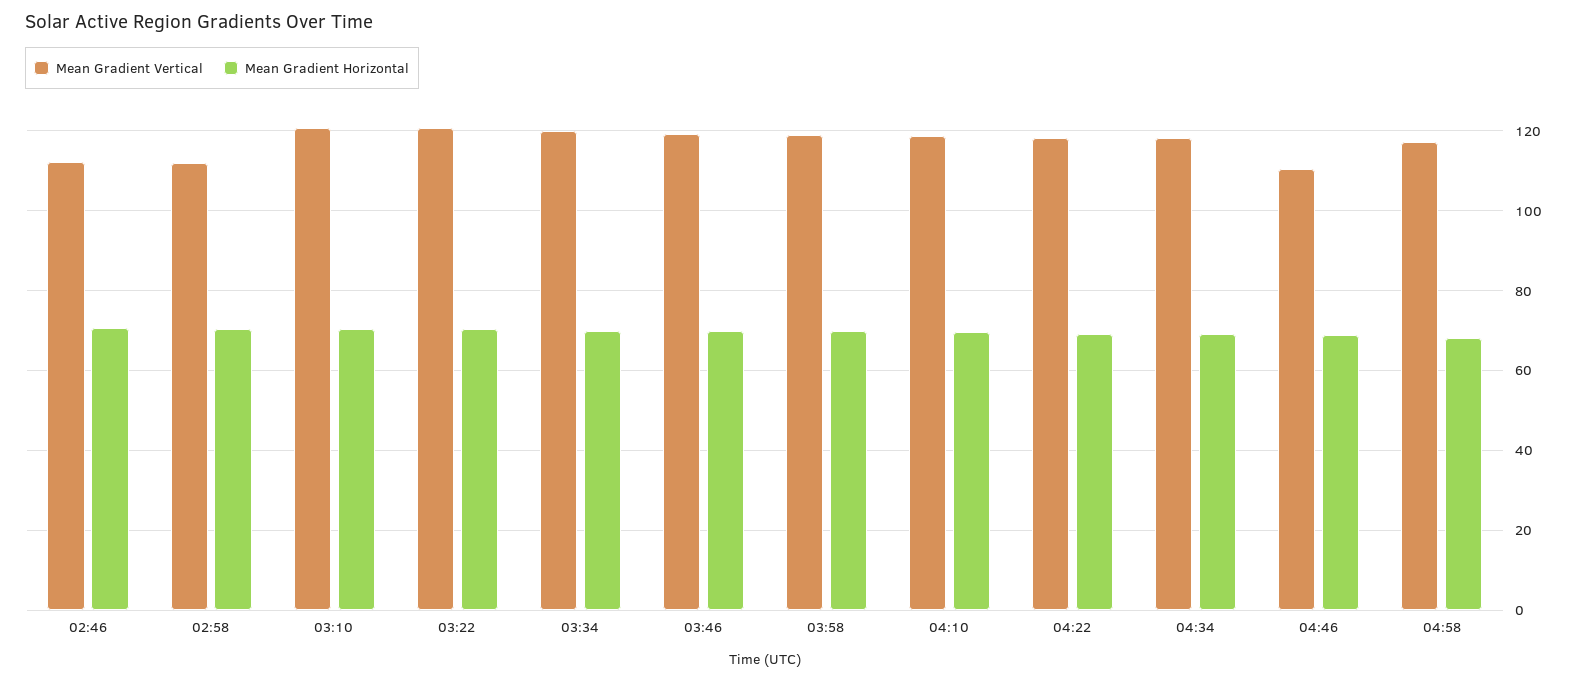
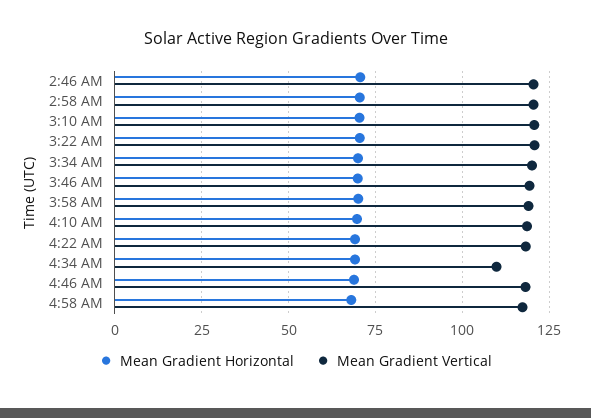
  {
    "Mean Gradient Vertical": {
-     "02:46": 112,
+     "02:46": 120,
-     "02:58": 112,
+     "02:58": 120,
      "03:10": 120,
      "03:22": 120,
      "03:34": 120,
      "03:46": 120,
      "03:58": 120,
      "04:10": 118,
      "04:22": 118,
-     "04:34": 118,
+     "04:34": 110,
-     "04:46": 110,
+     "04:46": 117.5,
      "04:58": 118
    },
    "Mean Gradient Horizontal": {
      "02:46": 70,
      "02:58": 70,
      "03:10": 70,
      "03:22": 70,
      "03:34": 70,
      "03:46": 70,
      "03:58": 70,
      "04:10": 70,
      "04:22": 70,
      "04:34": 70,
      "04:46": 68,
      "04:58": 68
    }
  }

